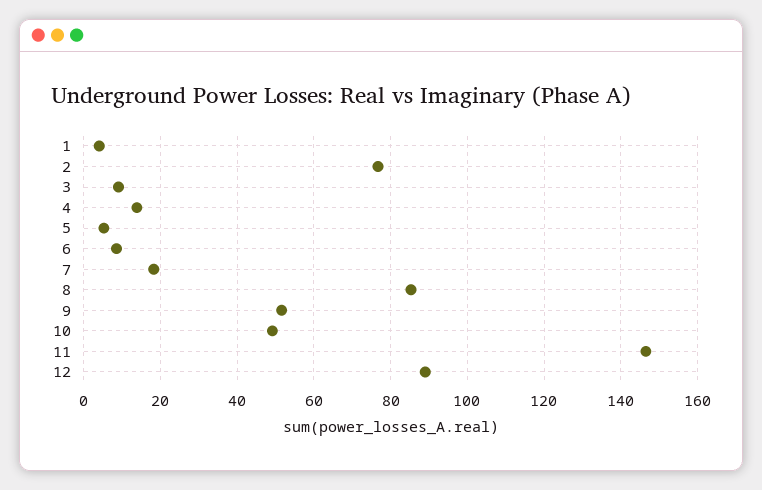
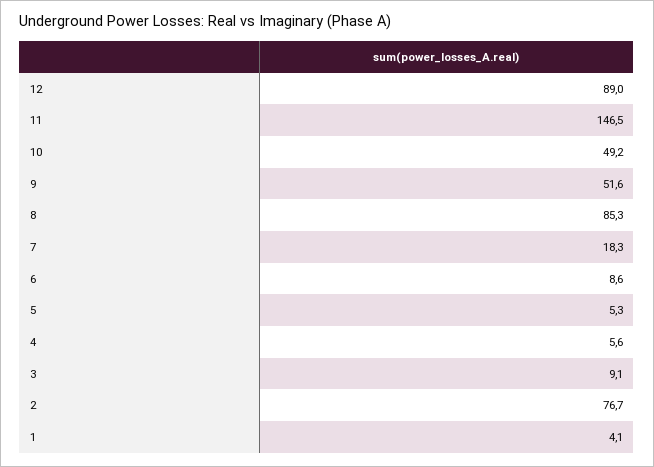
  {
    "1": 4.1,
    "2": 76.7,
    "3": 9.1,
-   "4": 14,
+   "4": 5.6,
    "5": 5.3,
    "6": 8.6,
    "7": 18.3,
    "8": 85.3,
    "9": 51.6,
    "10": 49.2,
    "11": 146.5,
    "12": 89
  }

